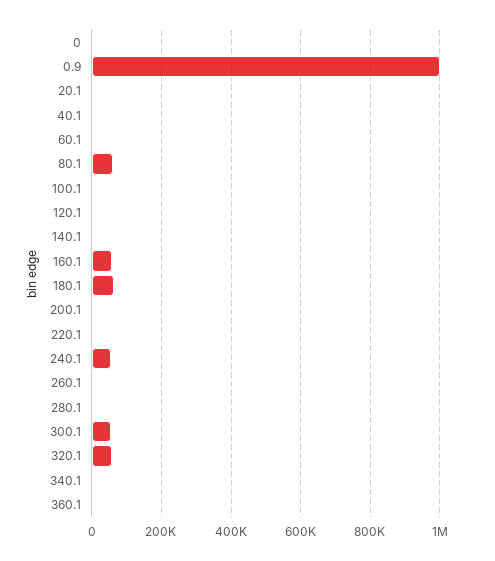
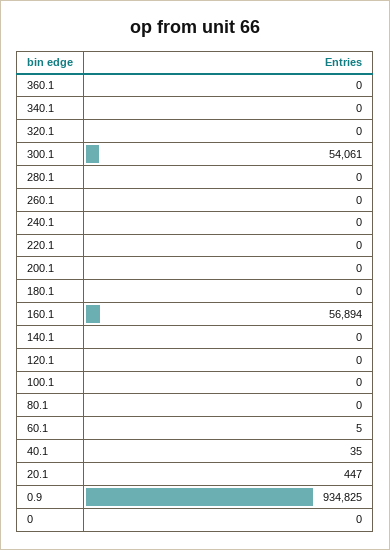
  {
    "0": 0,
-   "0.9": 1000000,
+   "0.9": 934825,
    "20.1": 447,
    "40.1": 35,
    "60.1": 5,
-   "80.1": 60000,
+   "80.1": 0,
    "100.1": 0,
    "120.1": 0,
    "140.1": 0,
    "160.1": 56894,
-   "180.1": 60000,
+   "180.1": 0,
    "200.1": 0,
    "220.1": 0,
-   "240.1": 60000,
+   "240.1": 0,
    "260.1": 0,
    "280.1": 0,
    "300.1": 54061,
-   "320.1": 60000,
+   "320.1": 0,
    "340.1": 0,
    "360.1": 0
  }

